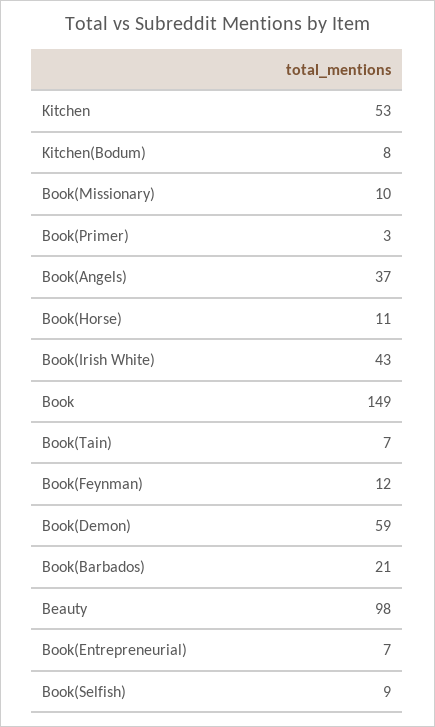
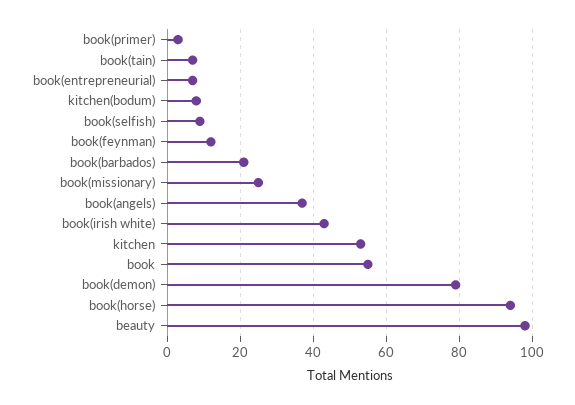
  {
    "Kitchen": 53,
    "Kitchen(Bodum)": 8,
-   "Book(Missionary)": 10,
+   "Book(Missionary)": 25,
    "Book(Primer)": 3,
    "Book(Angels)": 37,
-   "Book(Horse)": 11,
+   "Book(Horse)": 95,
    "Book(Irish White)": 43,
-   "Book": 149,
+   "Book": 55,
    "Book(Tain)": 7,
    "Book(Feynman)": 12,
-   "Book(Demon)": 59,
+   "Book(Demon)": 80,
    "Book(Barbados)": 21,
    "Beauty": 98,
    "Book(Entrepreneurial)": 7,
    "Book(Selfish)": 9
  }

